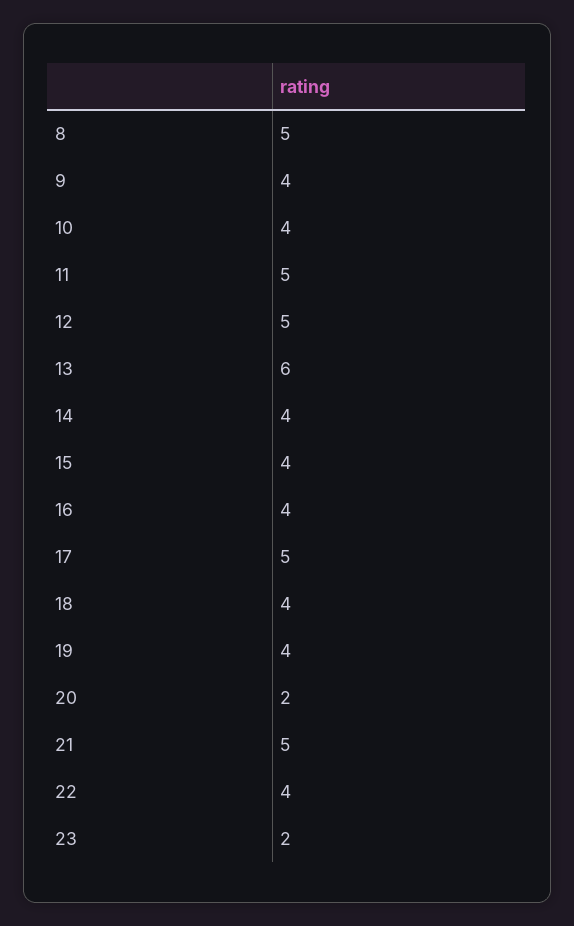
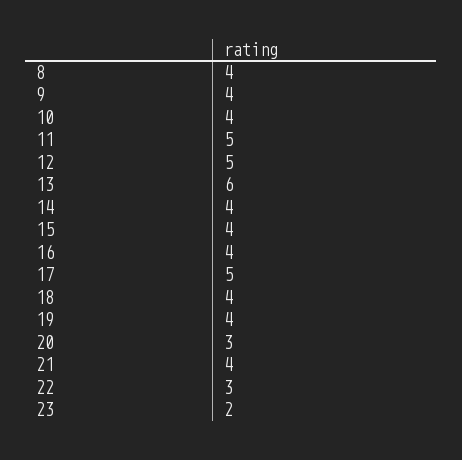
  {
-   "8": 5,
+   "8": 4,
    "9": 4,
    "10": 4,
    "11": 5,
    "12": 5,
    "13": 6,
    "14": 4,
    "15": 4,
    "16": 4,
    "17": 5,
    "18": 4,
    "19": 4,
-   "20": 2,
+   "20": 3,
-   "21": 5,
+   "21": 4,
-   "22": 4,
+   "22": 3,
    "23": 2
  }

